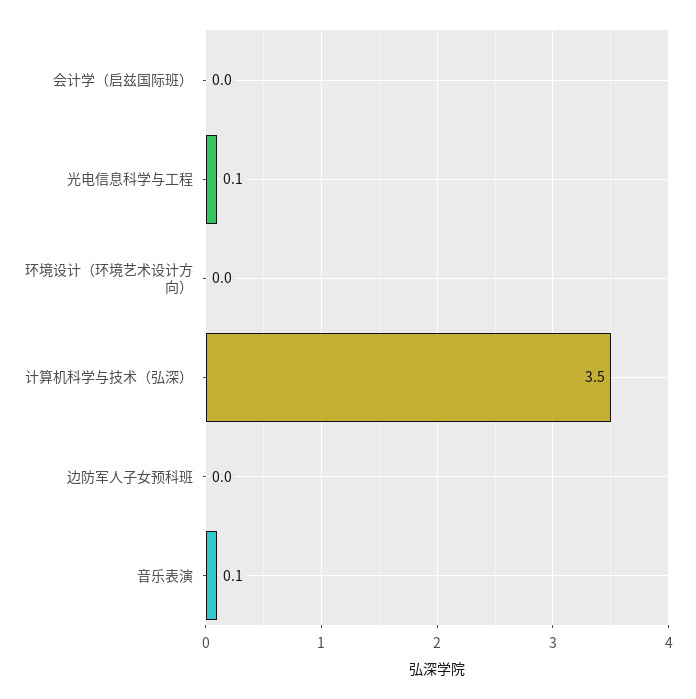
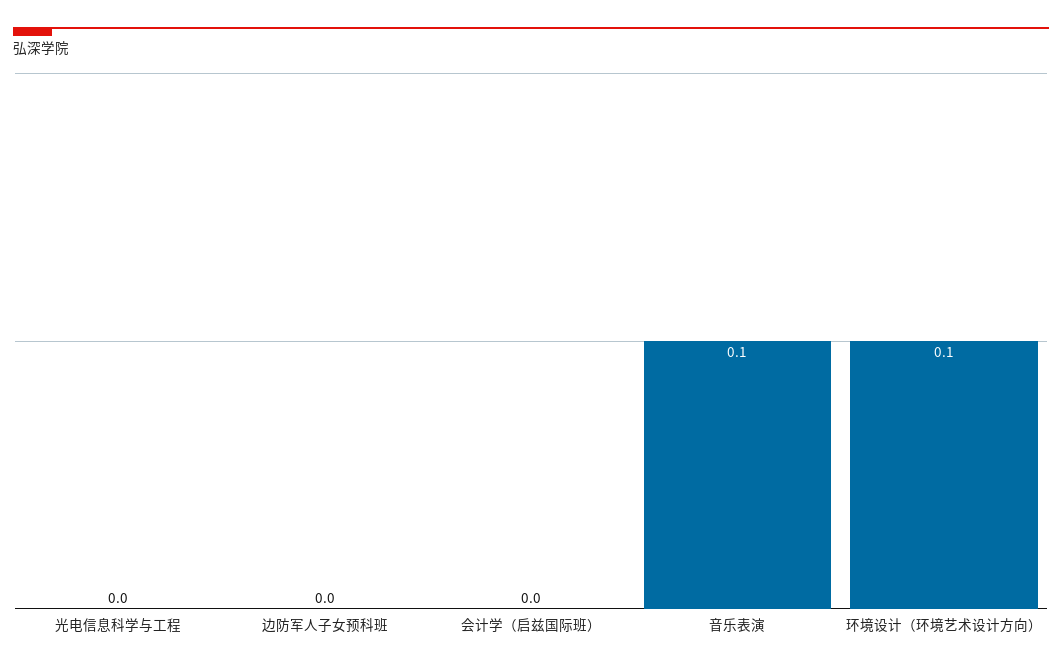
  {
    "会计学（启兹国际班）": 0,
-   "光电信息科学与工程": 0.1,
+   "光电信息科学与工程": 0,
-   "环境设计（环境艺术设计方向）": 0,
+   "环境设计（环境艺术设计方向）": 0.1,
-   "计算机科学与技术（弘深）": 3.5,
    "边防军人子女预科班": 0,
    "音乐表演": 0.1
  }

